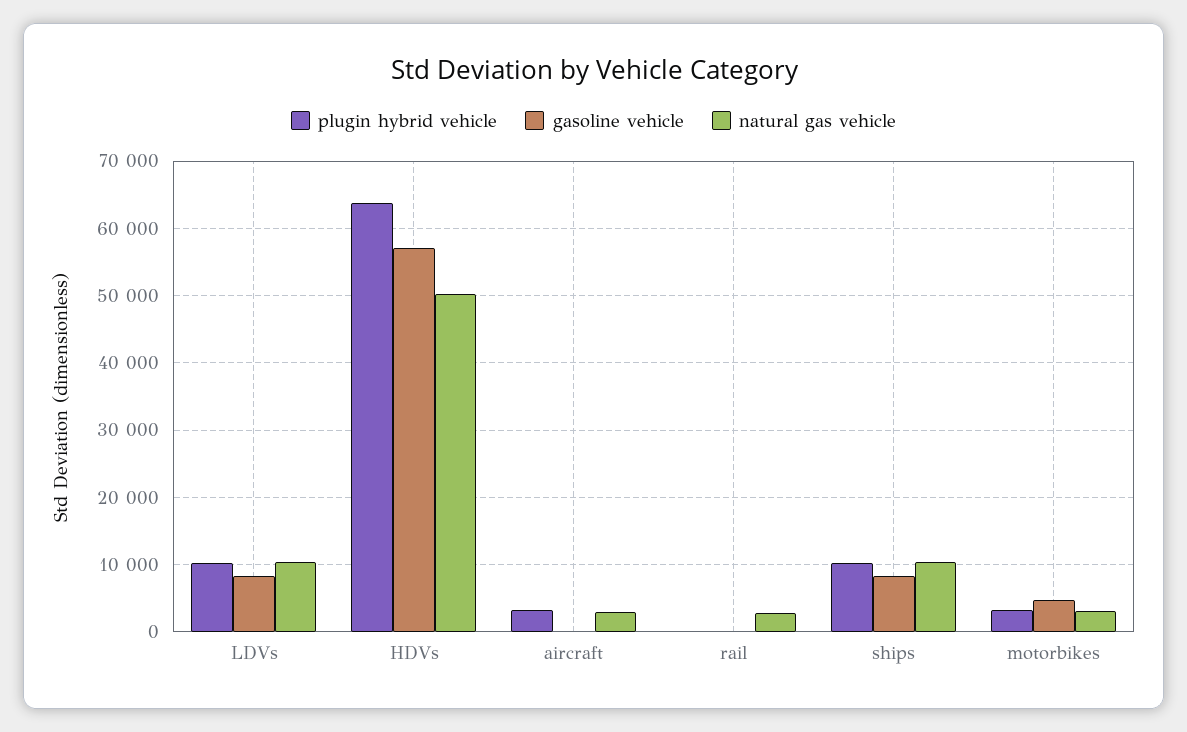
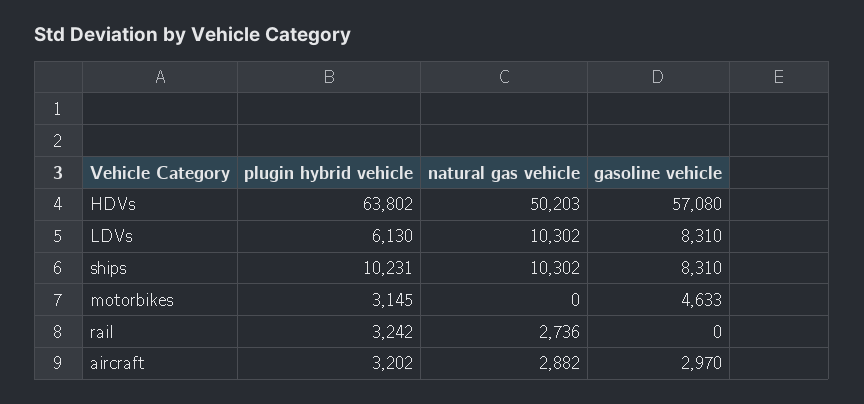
  {
    "plugin hybrid vehicle": {
-     "LDVs": 10000,
+     "LDVs": 6130,
      "HDVs": 63802,
      "aircraft": 3202,
-     "rail": 0,
+     "rail": 3242,
      "ships": 10231,
      "motorbikes": 3145
    },
    "gasoline vehicle": {
      "LDVs": 8310,
      "HDVs": 57080,
-     "aircraft": 0,
+     "aircraft": 2970,
      "rail": 0,
      "ships": 8310,
      "motorbikes": 4633
    },
    "natural gas vehicle": {
      "LDVs": 10302,
      "HDVs": 50203,
      "aircraft": 2882,
      "rail": 2736,
      "ships": 10302,
-     "motorbikes": 3000
+     "motorbikes": 0
    }
  }

